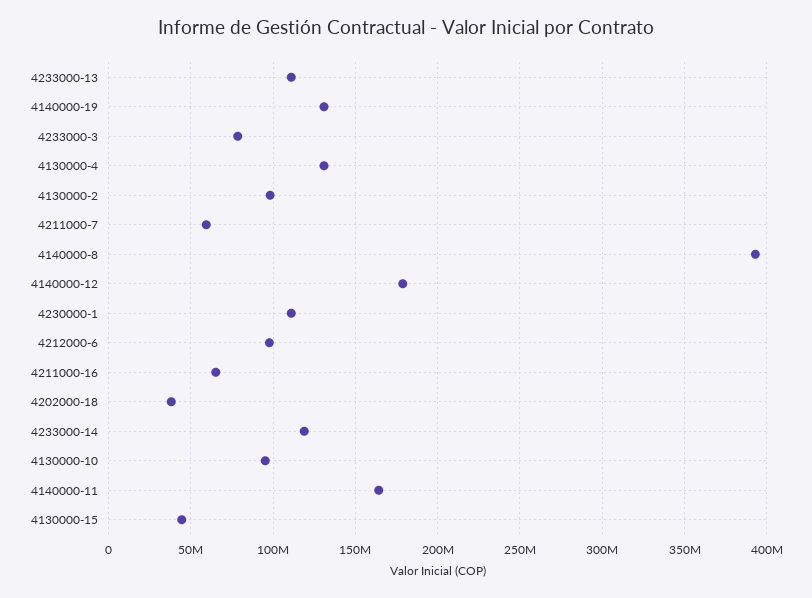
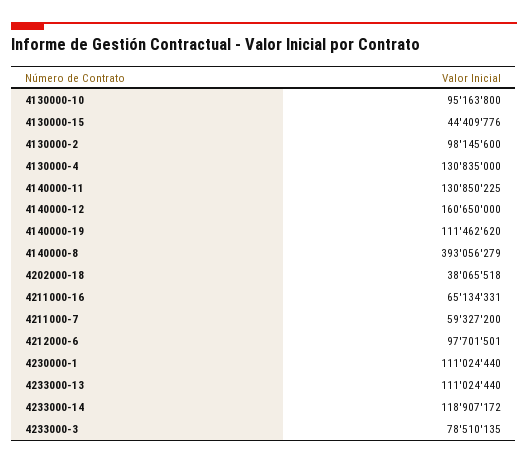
  {
    "4233000-13": 111024440,
-   "4140000-19": 130000000,
+   "4140000-19": 111462620,
    "4233000-3": 78510135,
    "4130000-4": 130835000,
    "4130000-2": 98145600,
    "4211000-7": 59327200,
    "4140000-8": 393056279,
-   "4140000-12": 180000000,
+   "4140000-12": 160650000,
    "4230000-1": 111024440,
    "4212000-6": 97701501,
    "4211000-16": 65134331,
    "4202000-18": 38065518,
    "4233000-14": 118907172,
    "4130000-10": 95163800,
-   "4140000-11": 165000000,
+   "4140000-11": 130850225,
    "4130000-15": 44409776
  }

